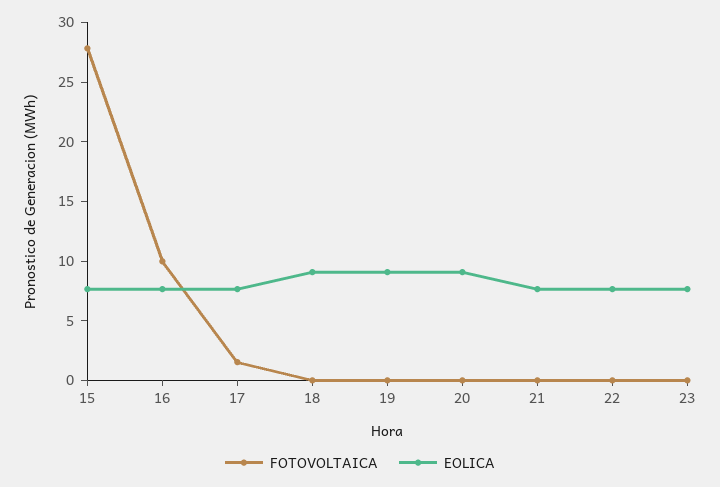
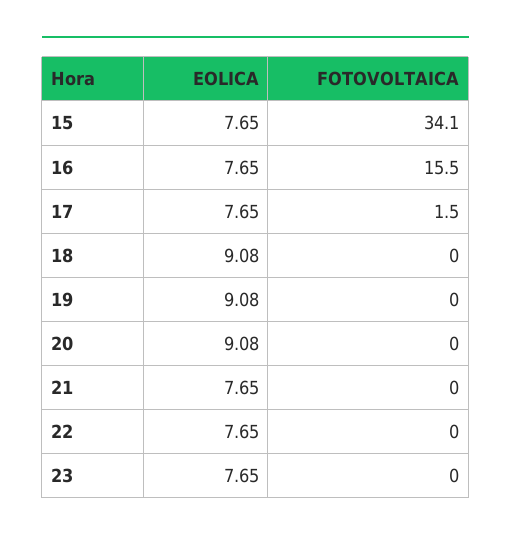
  {
    "FOTOVOLTAICA": {
-     "15": 28,
+     "15": 34.1,
-     "16": 10,
+     "16": 15.5,
      "17": 1.5,
      "18": 0,
      "19": 0,
      "20": 0,
      "21": 0,
      "22": 0,
      "23": 0
    },
    "EOLICA": {
      "15": 7.65,
      "16": 7.65,
      "17": 7.65,
      "18": 9.08,
      "19": 9.08,
      "20": 9.08,
      "21": 7.65,
      "22": 7.65,
      "23": 7.65
    }
  }

